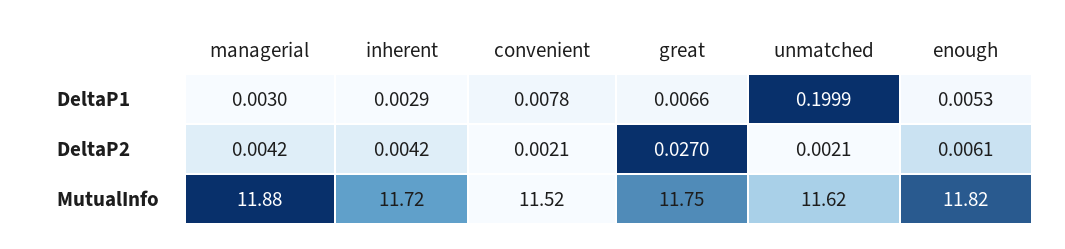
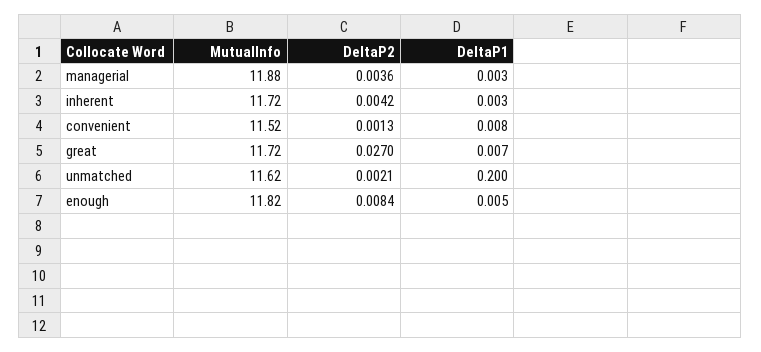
  {
    "managerial": {
      "DeltaP1": 0.003,
-     "DeltaP2": 0.0042,
+     "DeltaP2": 0.0036,
      "MutualInfo": 11.88
    },
    "inherent": {
      "DeltaP1": 0.0029,
      "DeltaP2": 0.0042,
      "MutualInfo": 11.72
    },
    "convenient": {
      "DeltaP1": 0.0078,
-     "DeltaP2": 0.0021,
+     "DeltaP2": 0.0013,
      "MutualInfo": 11.52
    },
    "great": {
      "DeltaP1": 0.0066,
      "DeltaP2": 0.027,
-     "MutualInfo": 11.75
+     "MutualInfo": 11.72
    },
    "unmatched": {
      "DeltaP1": 0.1999,
      "DeltaP2": 0.0021,
      "MutualInfo": 11.62
    },
    "enough": {
      "DeltaP1": 0.0053,
-     "DeltaP2": 0.0061,
+     "DeltaP2": 0.0084,
      "MutualInfo": 11.82
    }
  }

